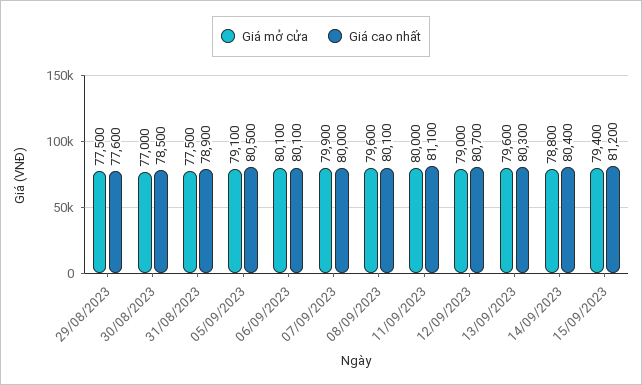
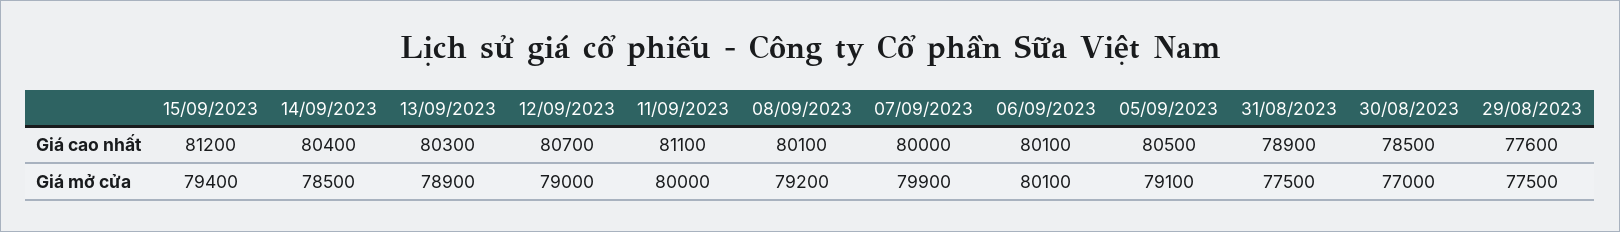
  {
    "Giá mở cửa": {
      "29/08/2023": 77500,
      "30/08/2023": 77000,
      "31/08/2023": 77500,
      "05/09/2023": 79100,
      "06/09/2023": 80100,
      "07/09/2023": 79900,
-     "08/09/2023": 79600,
+     "08/09/2023": 79200,
      "11/09/2023": 80000,
      "12/09/2023": 79000,
-     "13/09/2023": 79600,
+     "13/09/2023": 78900,
-     "14/09/2023": 78800,
+     "14/09/2023": 78500,
      "15/09/2023": 79400
    },
    "Giá cao nhất": {
      "29/08/2023": 77600,
      "30/08/2023": 78500,
      "31/08/2023": 78900,
      "05/09/2023": 80500,
      "06/09/2023": 80100,
      "07/09/2023": 80000,
      "08/09/2023": 80100,
      "11/09/2023": 81100,
      "12/09/2023": 80700,
      "13/09/2023": 80300,
      "14/09/2023": 80400,
      "15/09/2023": 81200
    }
  }

